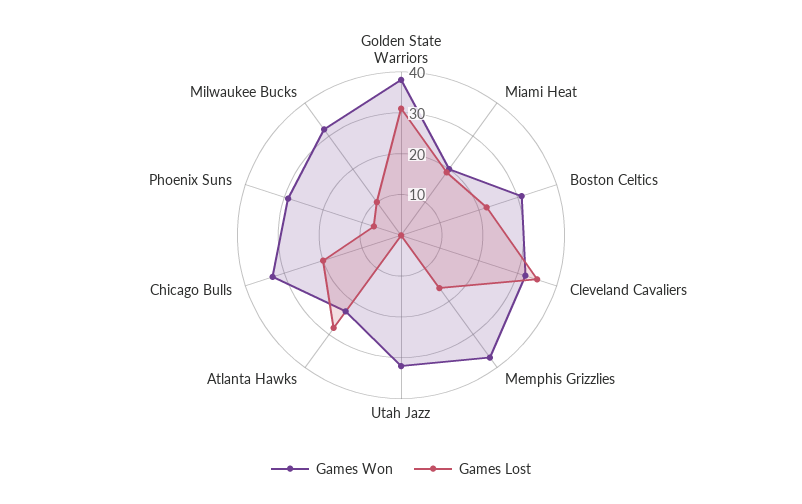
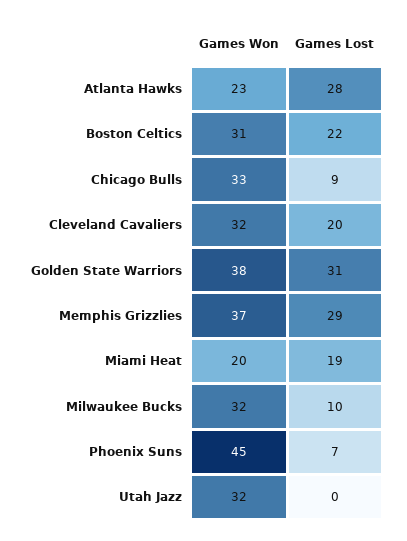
  {
    "Games Won": {
      "Golden State Warriors": 38,
      "Miami Heat": 20,
      "Boston Celtics": 31,
      "Cleveland Cavaliers": 32,
      "Memphis Grizzlies": 37,
      "Utah Jazz": 32,
      "Atlanta Hawks": 23,
      "Chicago Bulls": 33,
-     "Phoenix Suns": 30,
+     "Phoenix Suns": 45,
      "Milwaukee Bucks": 32
    },
    "Games Lost": {
      "Golden State Warriors": 31,
      "Miami Heat": 19,
      "Boston Celtics": 22,
-     "Cleveland Cavaliers": 35,
+     "Cleveland Cavaliers": 20,
-     "Memphis Grizzlies": 15,
+     "Memphis Grizzlies": 29,
      "Utah Jazz": 0,
      "Atlanta Hawks": 28,
-     "Chicago Bulls": 20,
+     "Chicago Bulls": 9,
      "Phoenix Suns": 7,
      "Milwaukee Bucks": 10
    }
  }

